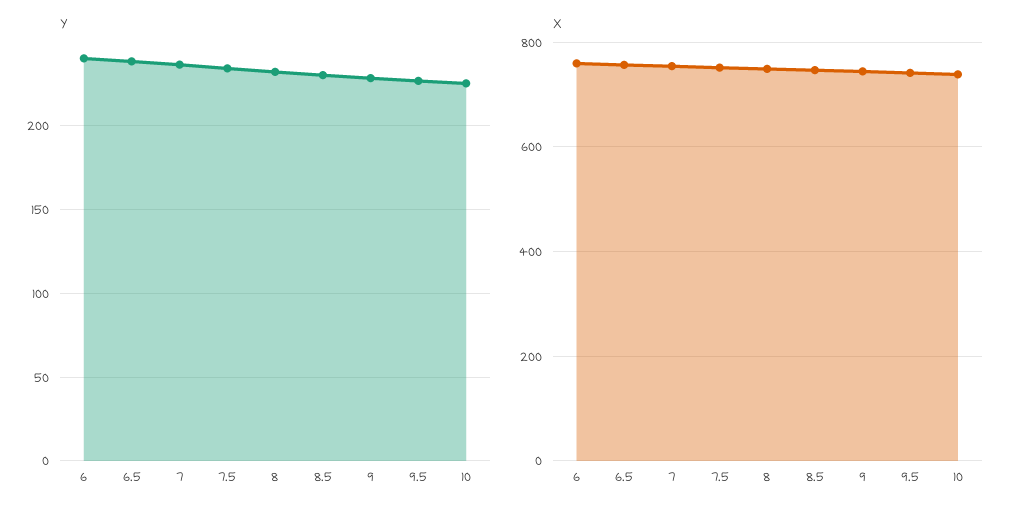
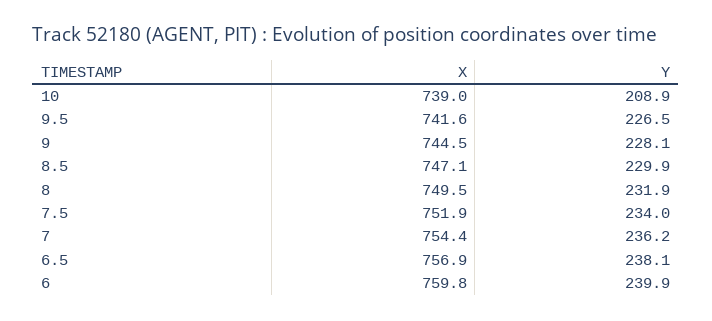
  {
    "Y": {
      "6": 239.9,
      "6.5": 238.1,
      "7": 236.2,
      "7.5": 234,
      "8": 231.9,
      "8.5": 229.9,
      "9": 228.1,
      "9.5": 226.5,
-     "10": 225
+     "10": 208.9
    },
    "X": {
      "6": 759.8,
      "6.5": 756.9,
      "7": 754.4,
      "7.5": 751.9,
      "8": 749.5,
      "8.5": 747.1,
      "9": 744.5,
      "9.5": 741.6,
      "10": 739
    }
  }

